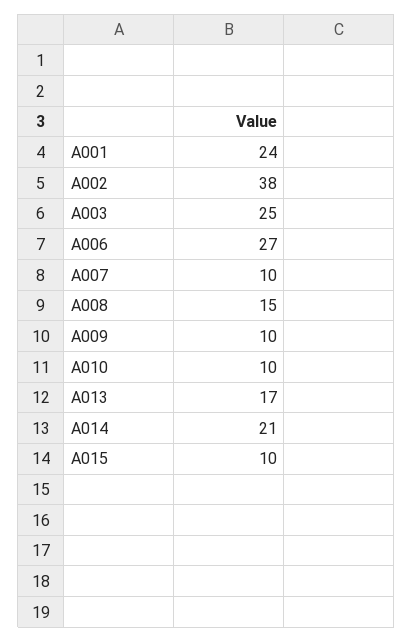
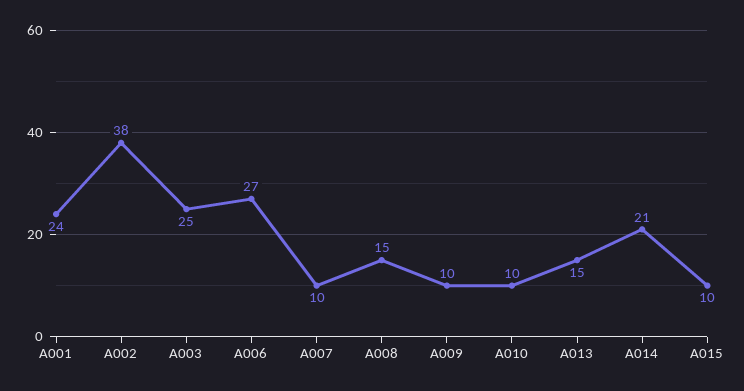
  {
    "A001": 24,
    "A002": 38,
    "A003": 25,
    "A006": 27,
    "A007": 10,
    "A008": 15,
    "A009": 10,
    "A010": 10,
-   "A013": 17,
+   "A013": 15,
    "A014": 21,
    "A015": 10
  }

